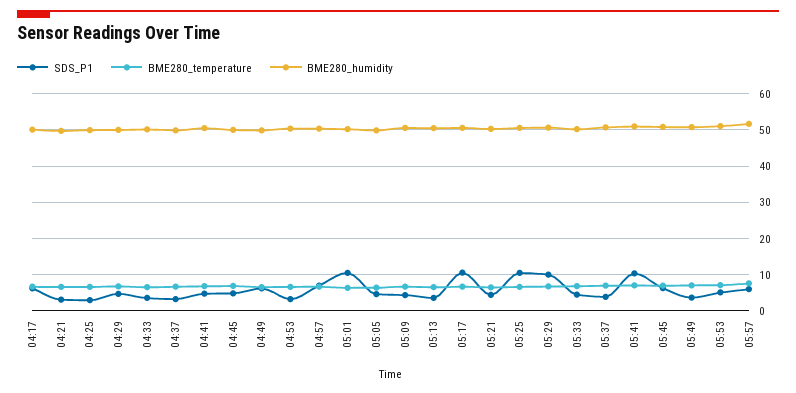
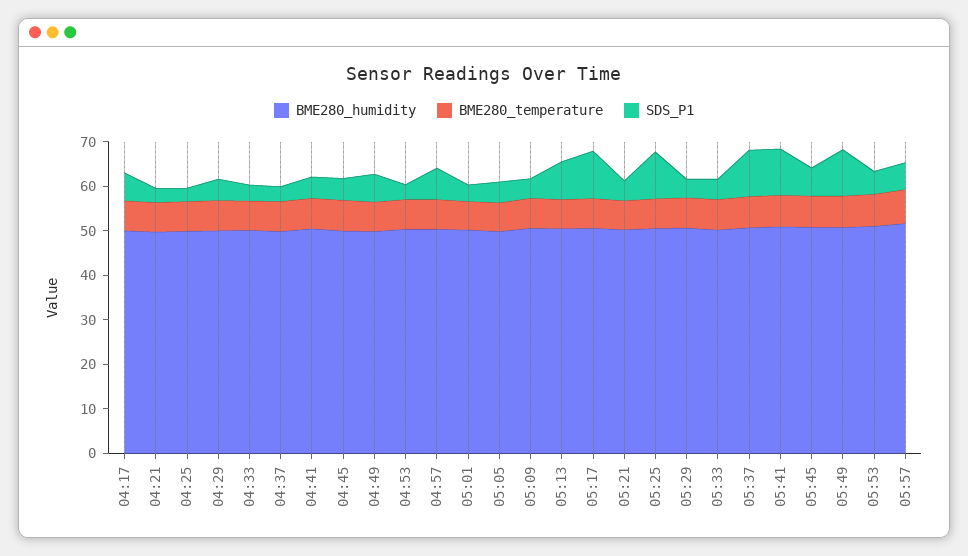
  {
    "SDS_P1": {
      "04:17": 6,
      "04:21": 4,
      "04:25": 2,
      "04:29": 4,
      "04:33": 4,
      "04:37": 4,
      "04:41": 4,
      "04:45": 4,
      "04:49": 6,
      "04:53": 4,
      "04:57": 8,
-     "05:01": 10,
+     "05:01": 4,
      "05:05": 4,
      "05:09": 4,
-     "05:13": 4,
+     "05:13": 8,
      "05:17": 10,
      "05:21": 4,
      "05:25": 10,
-     "05:29": 10,
+     "05:29": 4,
      "05:33": 4,
-     "05:37": 4,
+     "05:37": 10,
      "05:41": 10,
      "05:45": 6,
-     "05:49": 4,
+     "05:49": 10,
      "05:53": 6,
      "05:57": 6
    },
    "BME280_temperature": {
      "04:17": 6,
      "04:21": 6,
      "04:25": 6,
      "04:29": 6,
      "04:33": 6,
      "04:37": 6,
      "04:41": 6,
      "04:45": 6,
      "04:49": 6,
      "04:53": 6,
      "04:57": 6,
      "05:01": 6,
      "05:05": 6,
      "05:09": 6,
      "05:13": 6,
      "05:17": 6,
      "05:21": 6,
      "05:25": 6,
      "05:29": 6,
      "05:33": 6,
      "05:37": 6,
      "05:41": 8,
      "05:45": 8,
      "05:49": 8,
      "05:53": 8,
      "05:57": 8
    },
    "BME280_humidity": {
      "04:17": 50,
      "04:21": 50,
      "04:25": 50,
      "04:29": 50,
      "04:33": 50,
      "04:37": 50,
      "04:41": 50,
      "04:45": 50,
      "04:49": 50,
      "04:53": 50,
      "04:57": 50,
      "05:01": 50,
      "05:05": 50,
      "05:09": 50,
      "05:13": 50,
      "05:17": 50,
      "05:21": 50,
      "05:25": 50,
      "05:29": 50,
      "05:33": 50,
      "05:37": 50,
      "05:41": 50,
      "05:45": 50,
      "05:49": 50,
      "05:53": 52,
      "05:57": 52
    }
  }

